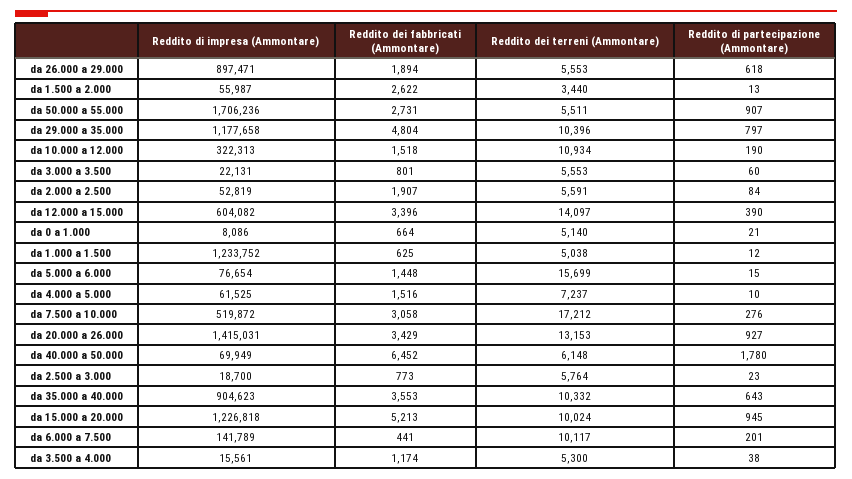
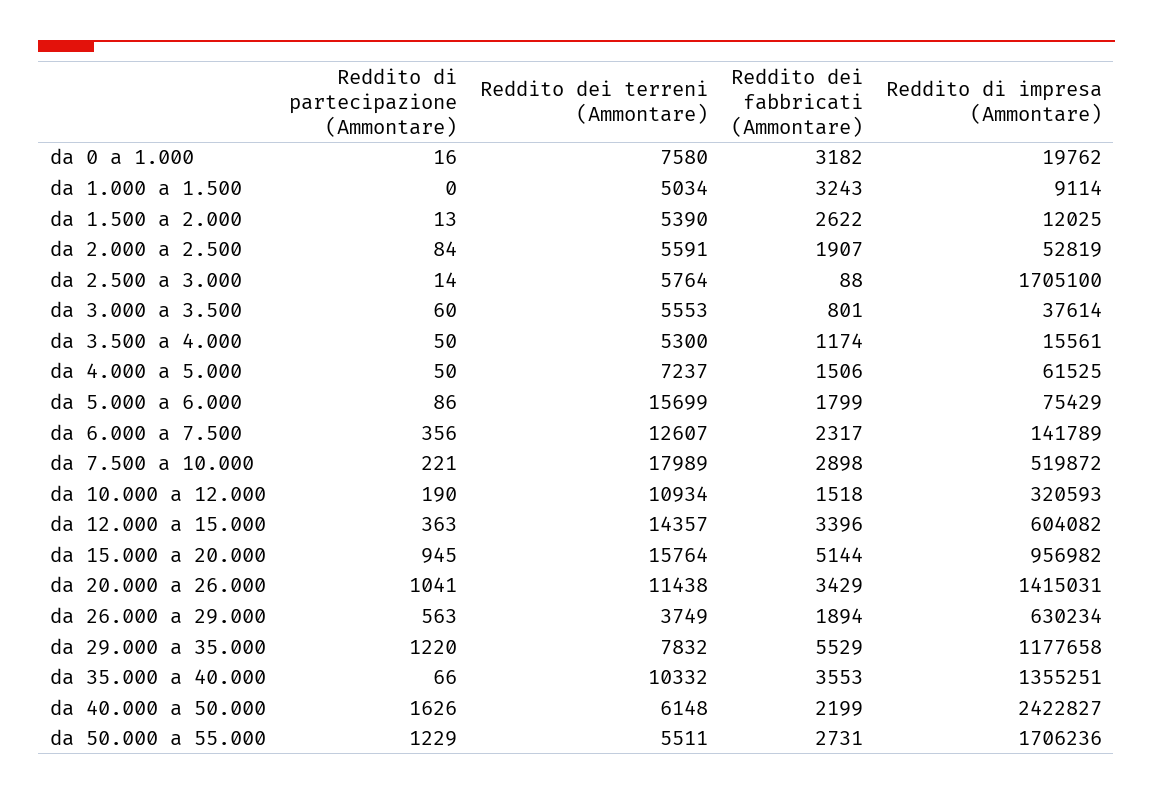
  {
    "Reddito di impresa (Ammontare)": {
-     "da 26.000 a 29.000": 897471,
+     "da 26.000 a 29.000": 630234,
-     "da 1.500 a 2.000": 55987,
+     "da 1.500 a 2.000": 12025,
      "da 50.000 a 55.000": 1706236,
      "da 29.000 a 35.000": 1177658,
-     "da 10.000 a 12.000": 322313,
+     "da 10.000 a 12.000": 320593,
-     "da 3.000 a 3.500": 22131,
+     "da 3.000 a 3.500": 37614,
      "da 2.000 a 2.500": 52819,
      "da 12.000 a 15.000": 604082,
-     "da 0 a 1.000": 8086,
+     "da 0 a 1.000": 19762,
-     "da 1.000 a 1.500": 1233752,
+     "da 1.000 a 1.500": 9114,
-     "da 5.000 a 6.000": 76654,
+     "da 5.000 a 6.000": 75429,
      "da 4.000 a 5.000": 61525,
      "da 7.500 a 10.000": 519872,
      "da 20.000 a 26.000": 1415031,
-     "da 40.000 a 50.000": 69949,
+     "da 40.000 a 50.000": 2422827,
-     "da 2.500 a 3.000": 18700,
+     "da 2.500 a 3.000": 1705100,
-     "da 35.000 a 40.000": 904623,
+     "da 35.000 a 40.000": 1355251,
-     "da 15.000 a 20.000": 1226818,
+     "da 15.000 a 20.000": 956982,
      "da 6.000 a 7.500": 141789,
      "da 3.500 a 4.000": 15561
    },
    "Reddito dei fabbricati (Ammontare)": {
      "da 26.000 a 29.000": 1894,
      "da 1.500 a 2.000": 2622,
      "da 50.000 a 55.000": 2731,
-     "da 29.000 a 35.000": 4804,
+     "da 29.000 a 35.000": 5529,
      "da 10.000 a 12.000": 1518,
      "da 3.000 a 3.500": 801,
      "da 2.000 a 2.500": 1907,
      "da 12.000 a 15.000": 3396,
-     "da 0 a 1.000": 664,
+     "da 0 a 1.000": 3182,
-     "da 1.000 a 1.500": 625,
+     "da 1.000 a 1.500": 3243,
-     "da 5.000 a 6.000": 1448,
+     "da 5.000 a 6.000": 1799,
-     "da 4.000 a 5.000": 1516,
+     "da 4.000 a 5.000": 1506,
-     "da 7.500 a 10.000": 3058,
+     "da 7.500 a 10.000": 2898,
      "da 20.000 a 26.000": 3429,
-     "da 40.000 a 50.000": 6452,
+     "da 40.000 a 50.000": 2199,
-     "da 2.500 a 3.000": 773,
+     "da 2.500 a 3.000": 88,
      "da 35.000 a 40.000": 3553,
-     "da 15.000 a 20.000": 5213,
+     "da 15.000 a 20.000": 5144,
-     "da 6.000 a 7.500": 441,
+     "da 6.000 a 7.500": 2317,
      "da 3.500 a 4.000": 1174
    },
    "Reddito dei terreni (Ammontare)": {
-     "da 26.000 a 29.000": 5553,
+     "da 26.000 a 29.000": 3749,
-     "da 1.500 a 2.000": 3440,
+     "da 1.500 a 2.000": 5390,
      "da 50.000 a 55.000": 5511,
-     "da 29.000 a 35.000": 10396,
+     "da 29.000 a 35.000": 7832,
      "da 10.000 a 12.000": 10934,
      "da 3.000 a 3.500": 5553,
      "da 2.000 a 2.500": 5591,
-     "da 12.000 a 15.000": 14097,
+     "da 12.000 a 15.000": 14357,
-     "da 0 a 1.000": 5140,
+     "da 0 a 1.000": 7580,
-     "da 1.000 a 1.500": 5038,
+     "da 1.000 a 1.500": 5034,
      "da 5.000 a 6.000": 15699,
      "da 4.000 a 5.000": 7237,
-     "da 7.500 a 10.000": 17212,
+     "da 7.500 a 10.000": 17989,
-     "da 20.000 a 26.000": 13153,
+     "da 20.000 a 26.000": 11438,
      "da 40.000 a 50.000": 6148,
      "da 2.500 a 3.000": 5764,
      "da 35.000 a 40.000": 10332,
-     "da 15.000 a 20.000": 10024,
+     "da 15.000 a 20.000": 15764,
-     "da 6.000 a 7.500": 10117,
+     "da 6.000 a 7.500": 12607,
      "da 3.500 a 4.000": 5300
    },
    "Reddito di partecipazione (Ammontare)": {
-     "da 26.000 a 29.000": 618,
+     "da 26.000 a 29.000": 563,
      "da 1.500 a 2.000": 13,
-     "da 50.000 a 55.000": 907,
+     "da 50.000 a 55.000": 1229,
-     "da 29.000 a 35.000": 797,
+     "da 29.000 a 35.000": 1220,
      "da 10.000 a 12.000": 190,
      "da 3.000 a 3.500": 60,
      "da 2.000 a 2.500": 84,
-     "da 12.000 a 15.000": 390,
+     "da 12.000 a 15.000": 363,
-     "da 0 a 1.000": 21,
+     "da 0 a 1.000": 16,
-     "da 1.000 a 1.500": 12,
+     "da 1.000 a 1.500": 0,
-     "da 5.000 a 6.000": 15,
+     "da 5.000 a 6.000": 86,
-     "da 4.000 a 5.000": 10,
+     "da 4.000 a 5.000": 50,
-     "da 7.500 a 10.000": 276,
+     "da 7.500 a 10.000": 221,
-     "da 20.000 a 26.000": 927,
+     "da 20.000 a 26.000": 1041,
-     "da 40.000 a 50.000": 1780,
+     "da 40.000 a 50.000": 1626,
-     "da 2.500 a 3.000": 23,
+     "da 2.500 a 3.000": 14,
-     "da 35.000 a 40.000": 643,
+     "da 35.000 a 40.000": 66,
      "da 15.000 a 20.000": 945,
-     "da 6.000 a 7.500": 201,
+     "da 6.000 a 7.500": 356,
-     "da 3.500 a 4.000": 38
+     "da 3.500 a 4.000": 50
    }
  }

